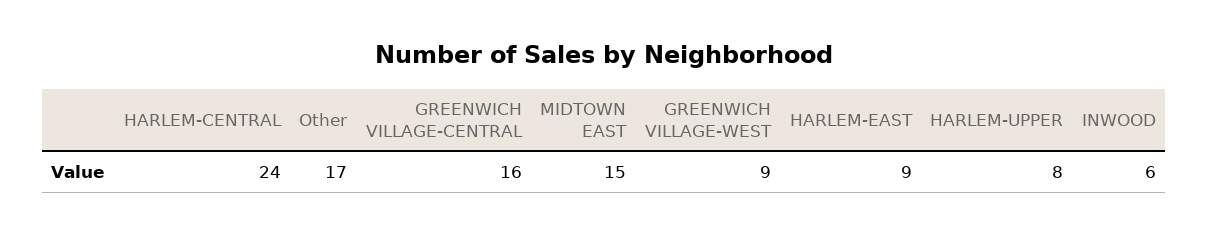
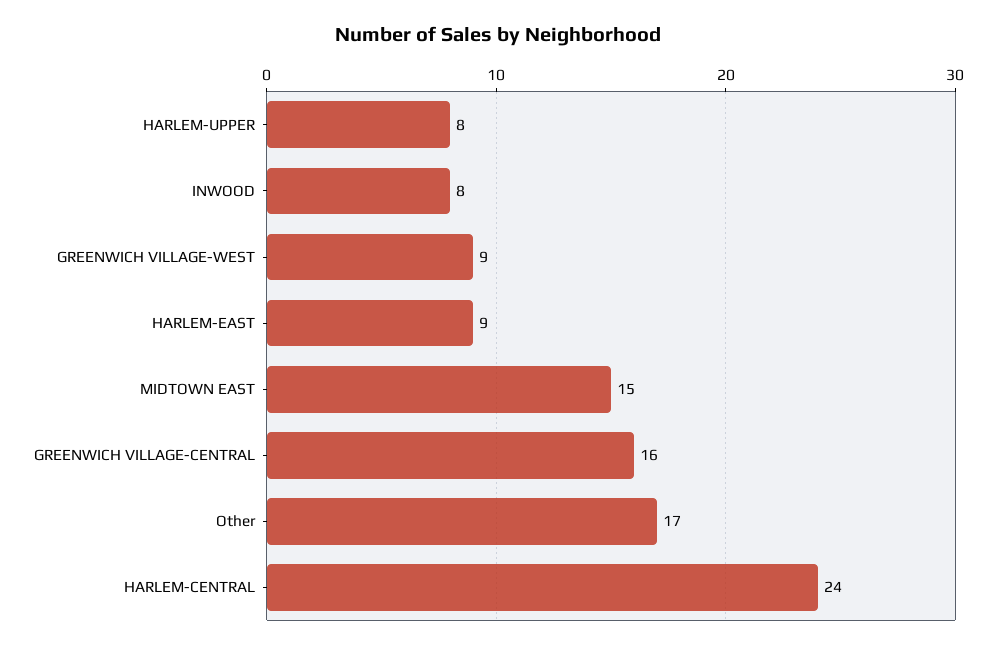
  {
    "HARLEM-CENTRAL": 24,
    "Other": 17,
    "GREENWICH VILLAGE-CENTRAL": 16,
    "MIDTOWN EAST": 15,
    "GREENWICH VILLAGE-WEST": 9,
    "HARLEM-EAST": 9,
    "HARLEM-UPPER": 8,
-   "INWOOD": 6
+   "INWOOD": 8
  }

